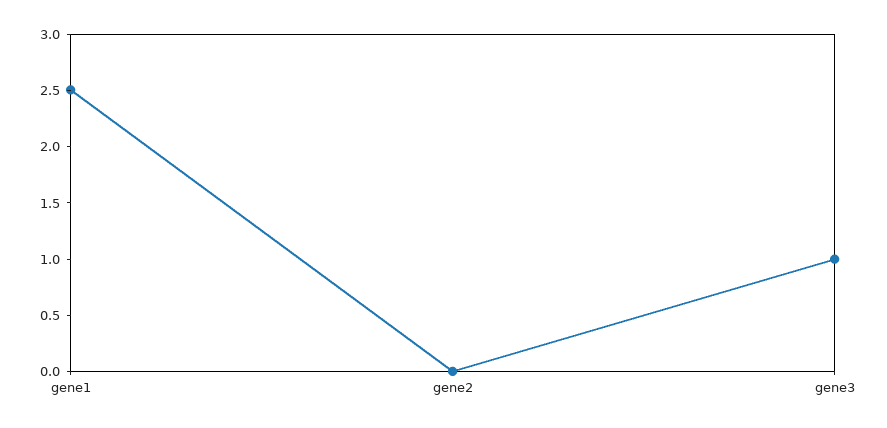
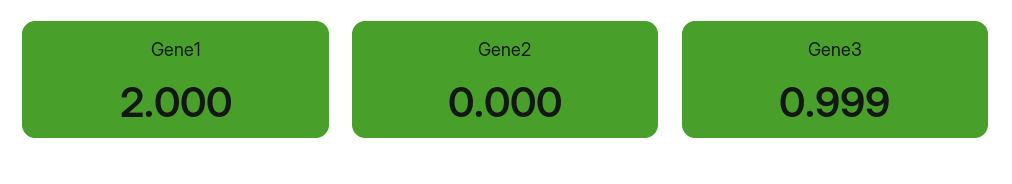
  {
-   "gene1": 2.5,
+   "gene1": 2,
    "gene2": 0,
    "gene3": 0.999
  }

